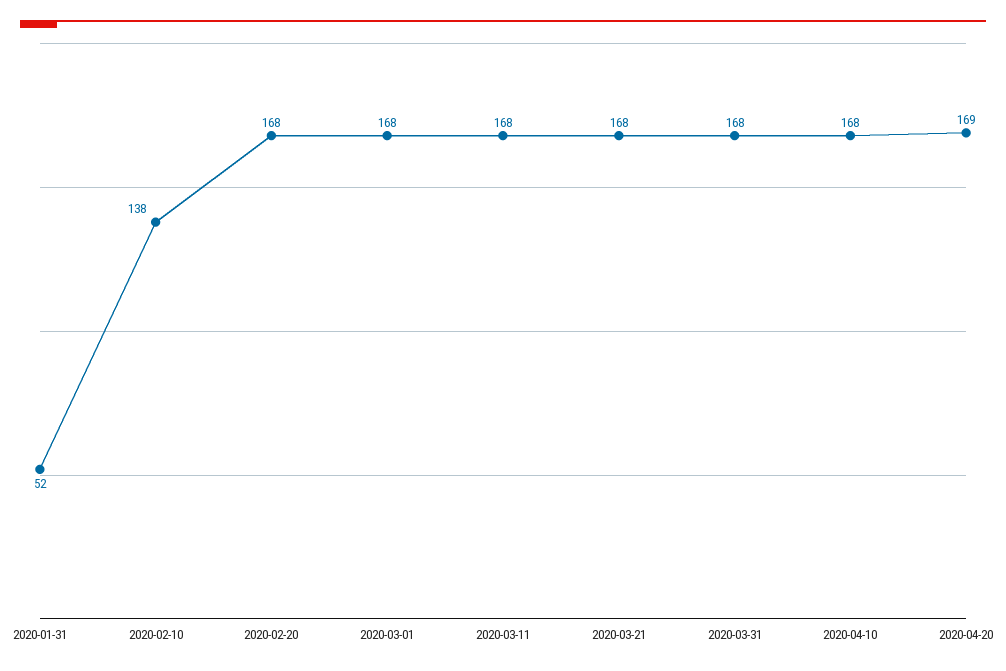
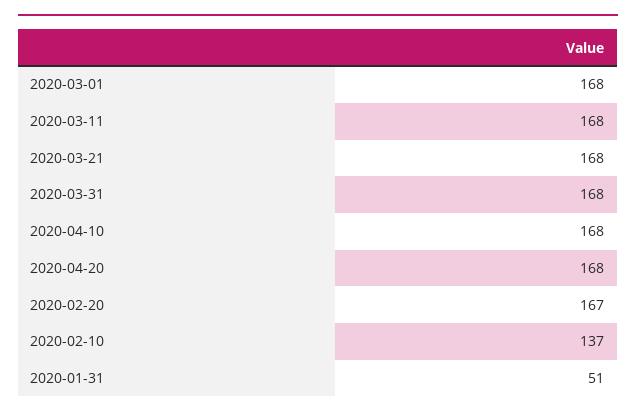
  {
-   "2020-01-31": 52,
+   "2020-01-31": 51,
-   "2020-02-10": 138,
+   "2020-02-10": 137,
-   "2020-02-20": 168,
+   "2020-02-20": 167,
    "2020-03-01": 168,
    "2020-03-11": 168,
    "2020-03-21": 168,
    "2020-03-31": 168,
    "2020-04-10": 168,
-   "2020-04-20": 169
+   "2020-04-20": 168
  }

